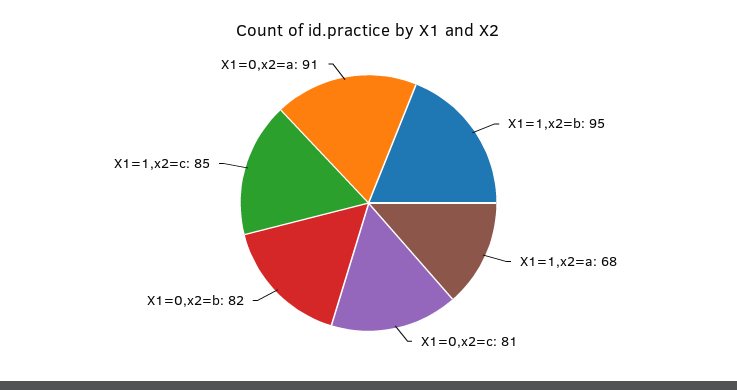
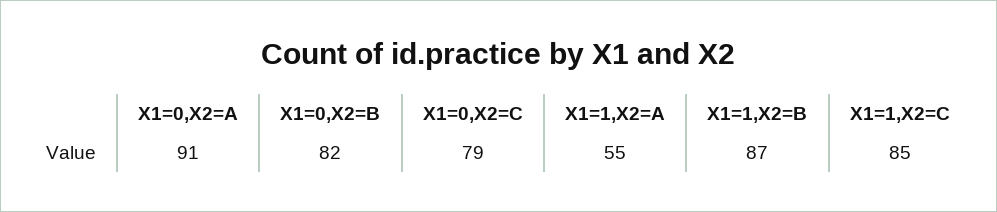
  {
-   "X1=1,x2=b": 95,
+   "X1=1,x2=b": 87,
-   "X1=1,x2=a": 68,
+   "X1=1,x2=a": 55,
-   "X1=0,x2=c": 81,
+   "X1=0,x2=c": 79,
    "X1=0,x2=b": 82,
    "X1=1,x2=c": 85,
    "X1=0,x2=a": 91
  }

